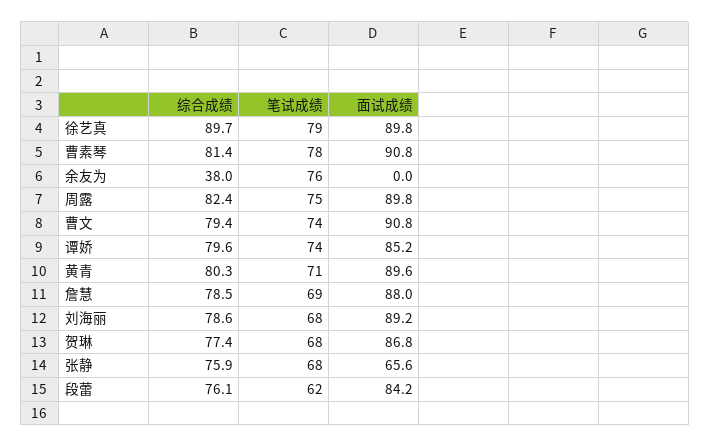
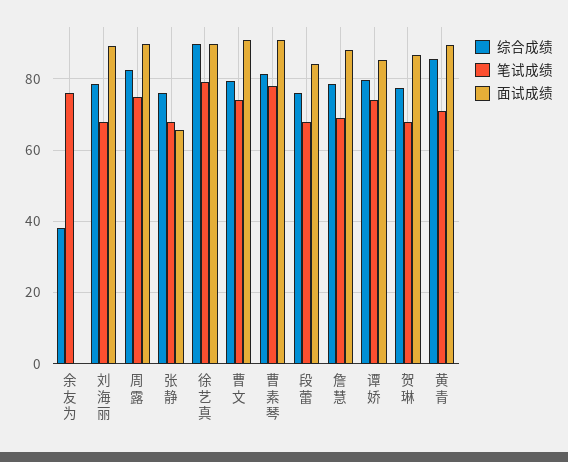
  {
    "综合成绩": {
      "徐艺真": 89.7,
      "曹素琴": 81.4,
      "余友为": 38,
      "周露": 82.4,
      "曹文": 79.4,
      "谭娇": 79.6,
-     "黄青": 80.3,
+     "黄青": 86,
      "詹慧": 78.5,
      "刘海丽": 78.6,
      "贺琳": 77.4,
      "张静": 75.9,
      "段蕾": 76.1
    },
    "笔试成绩": {
      "徐艺真": 79,
      "曹素琴": 78,
      "余友为": 76,
      "周露": 75,
      "曹文": 74,
      "谭娇": 74,
      "黄青": 71,
      "詹慧": 69,
      "刘海丽": 68,
      "贺琳": 68,
      "张静": 68,
-     "段蕾": 62
+     "段蕾": 68
    },
    "面试成绩": {
      "徐艺真": 89.8,
      "曹素琴": 90.8,
      "余友为": 0,
      "周露": 89.8,
      "曹文": 90.8,
      "谭娇": 85.2,
      "黄青": 89.6,
      "詹慧": 88,
      "刘海丽": 89.2,
      "贺琳": 86.8,
      "张静": 65.6,
      "段蕾": 84.2
    }
  }

